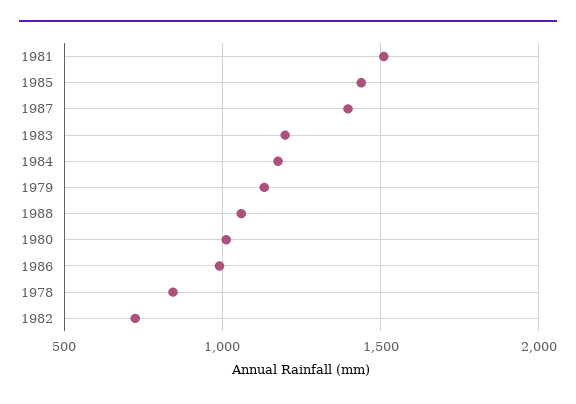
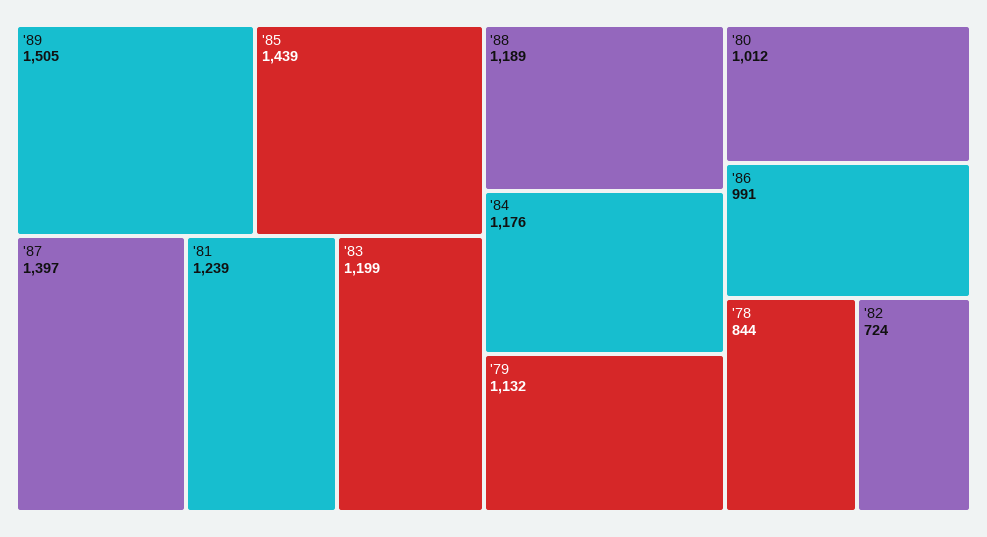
  {
-   "1981": 1500,
+   "1981": 1239,
    "1985": 1439,
    "1987": 1397,
    "1983": 1199,
    "1984": 1176,
    "1979": 1132,
-   "1988": 1050,
+   "1988": 1189,
    "1980": 1012,
    "1986": 991,
    "1978": 844,
-   "1982": 724
+   "1982": 724,
+   "'89": 1505
  }

